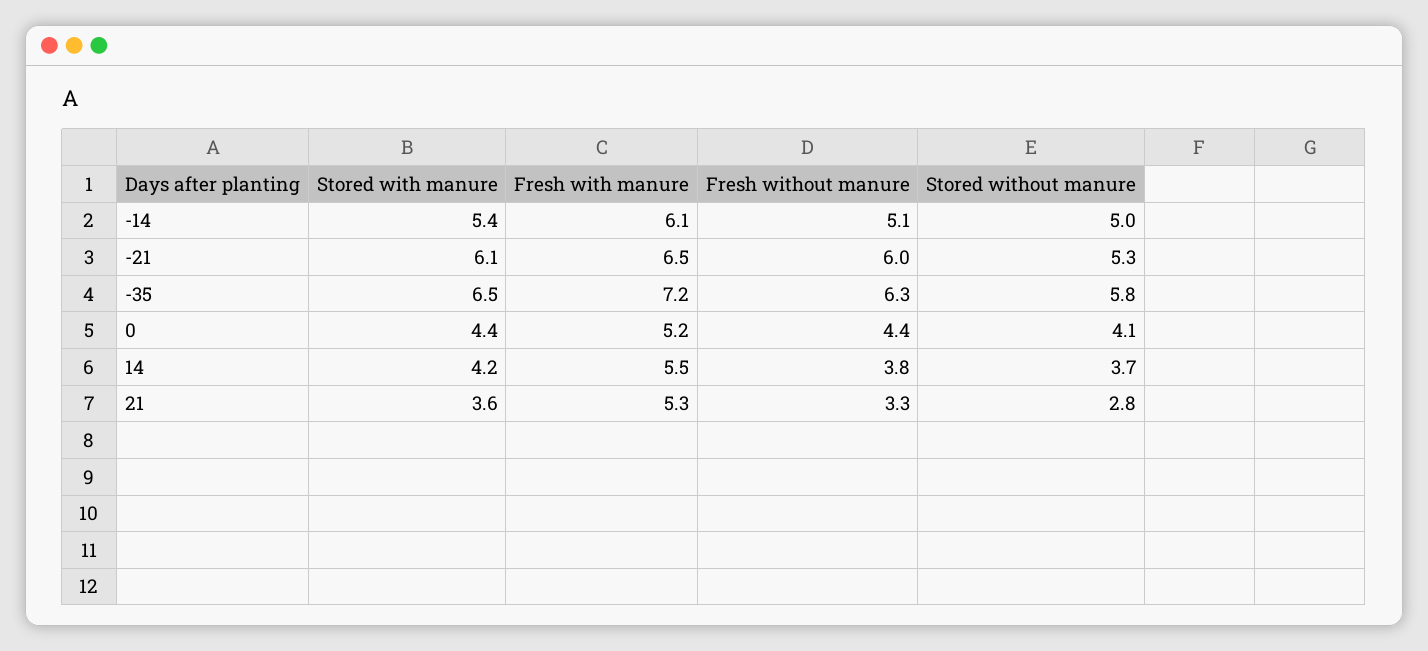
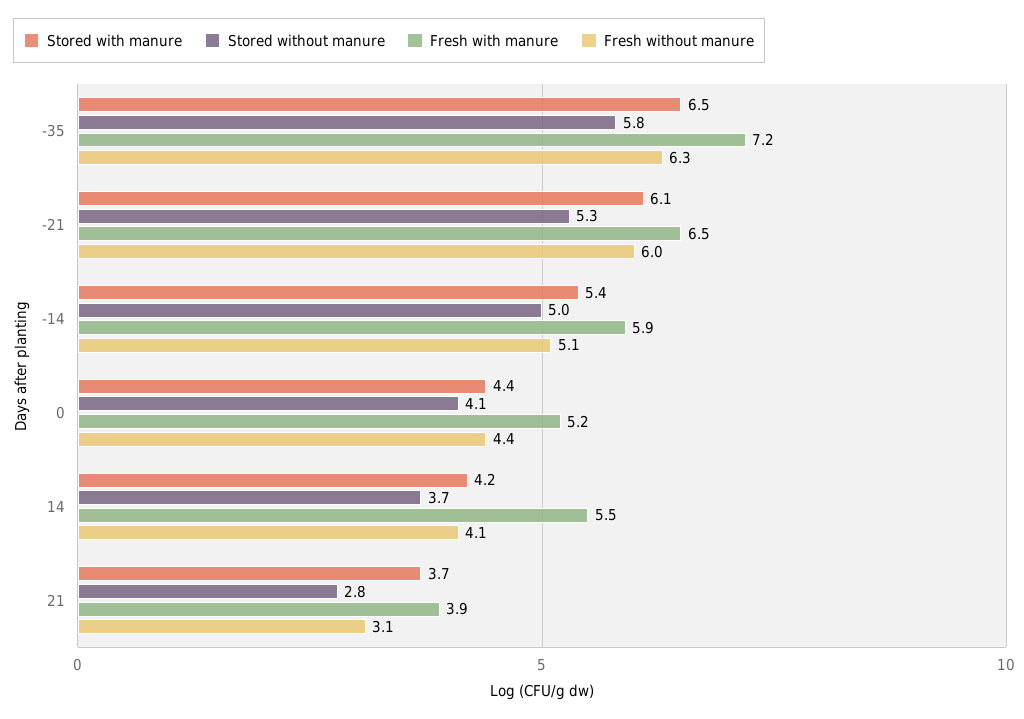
  {
    "Stored with manure": {
      "-14": 5.4,
      "-21": 6.1,
      "-35": 6.5,
      "0": 4.4,
      "14": 4.2,
-     "21": 3.6
+     "21": 3.7
    },
    "Fresh with manure": {
-     "-14": 6.1,
+     "-14": 5.9,
      "-21": 6.5,
      "-35": 7.2,
      "0": 5.2,
      "14": 5.5,
-     "21": 5.3
+     "21": 3.9
    },
    "Fresh without manure": {
      "-14": 5.1,
      "-21": 6,
      "-35": 6.3,
      "0": 4.4,
-     "14": 3.8,
+     "14": 4.1,
-     "21": 3.3
+     "21": 3.1
    },
    "Stored without manure": {
      "-14": 5,
      "-21": 5.3,
      "-35": 5.8,
      "0": 4.1,
      "14": 3.7,
      "21": 2.8
    }
  }

